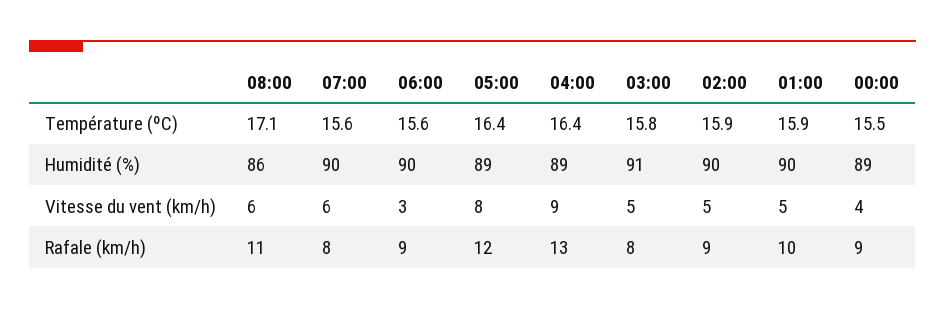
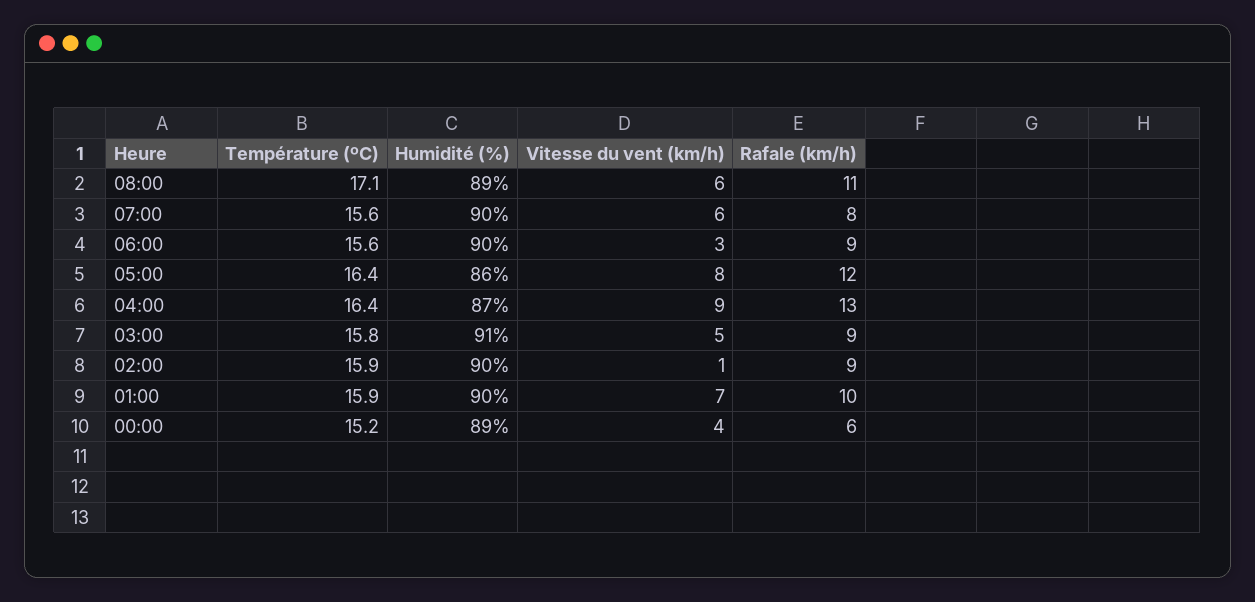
  {
    "08:00": {
      "Température (ºC)": 17.1,
-     "Humidité (%)": 86,
+     "Humidité (%)": 89,
      "Vitesse du vent (km/h)": 6,
      "Rafale (km/h)": 11
    },
    "07:00": {
      "Température (ºC)": 15.6,
      "Humidité (%)": 90,
      "Vitesse du vent (km/h)": 6,
      "Rafale (km/h)": 8
    },
    "06:00": {
      "Température (ºC)": 15.6,
      "Humidité (%)": 90,
      "Vitesse du vent (km/h)": 3,
      "Rafale (km/h)": 9
    },
    "05:00": {
      "Température (ºC)": 16.4,
-     "Humidité (%)": 89,
+     "Humidité (%)": 86,
      "Vitesse du vent (km/h)": 8,
      "Rafale (km/h)": 12
    },
    "04:00": {
      "Température (ºC)": 16.4,
-     "Humidité (%)": 89,
+     "Humidité (%)": 87,
      "Vitesse du vent (km/h)": 9,
      "Rafale (km/h)": 13
    },
    "03:00": {
      "Température (ºC)": 15.8,
      "Humidité (%)": 91,
      "Vitesse du vent (km/h)": 5,
-     "Rafale (km/h)": 8
+     "Rafale (km/h)": 9
    },
    "02:00": {
      "Température (ºC)": 15.9,
      "Humidité (%)": 90,
-     "Vitesse du vent (km/h)": 5,
+     "Vitesse du vent (km/h)": 1,
      "Rafale (km/h)": 9
    },
    "01:00": {
      "Température (ºC)": 15.9,
      "Humidité (%)": 90,
-     "Vitesse du vent (km/h)": 5,
+     "Vitesse du vent (km/h)": 7,
      "Rafale (km/h)": 10
    },
    "00:00": {
-     "Température (ºC)": 15.5,
+     "Température (ºC)": 15.2,
      "Humidité (%)": 89,
      "Vitesse du vent (km/h)": 4,
-     "Rafale (km/h)": 9
+     "Rafale (km/h)": 6
    }
  }

